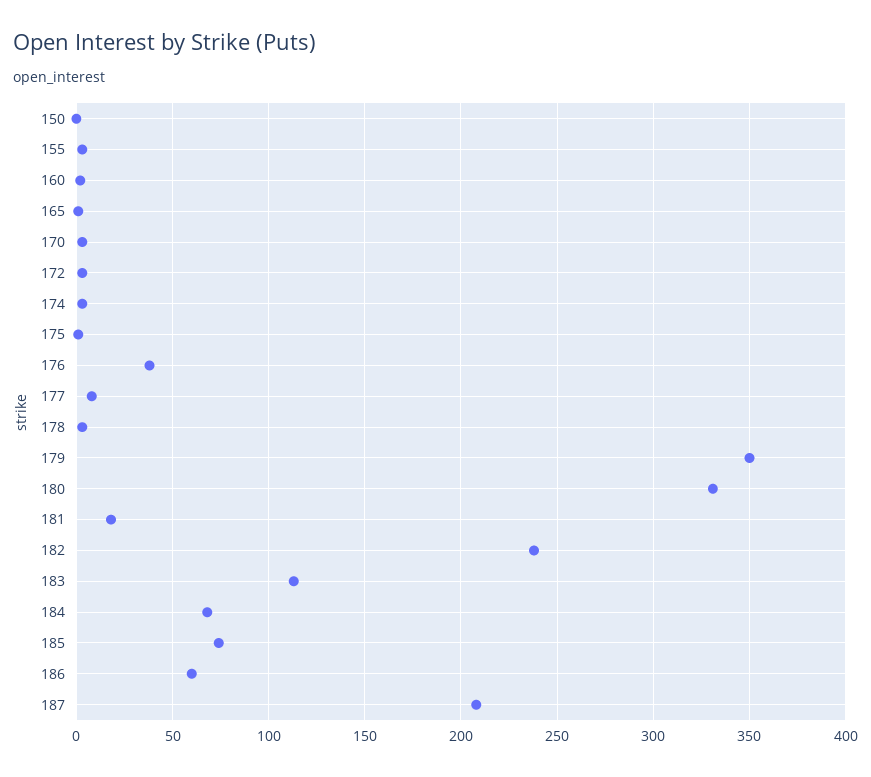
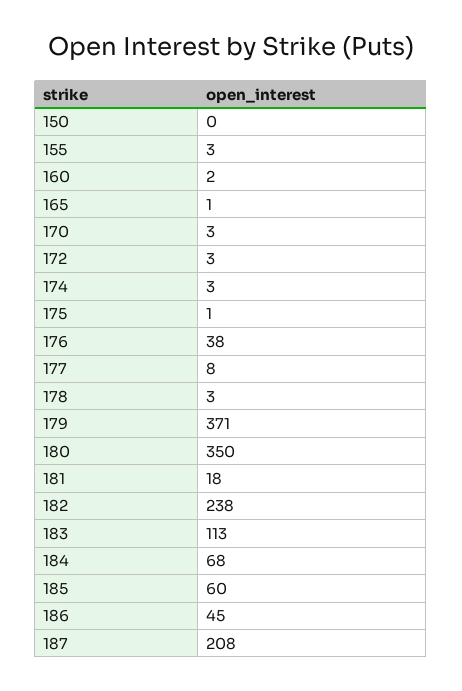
  {
    "150": 0,
    "155": 3,
    "160": 2,
    "165": 1,
    "170": 3,
    "172": 3,
    "174": 3,
    "175": 1,
    "176": 38,
    "177": 8,
    "178": 3,
-   "179": 350,
+   "179": 371,
-   "180": 330,
+   "180": 350,
    "181": 18,
    "182": 238,
    "183": 113,
    "184": 68,
-   "185": 75,
+   "185": 60,
-   "186": 60,
+   "186": 45,
    "187": 208
  }

